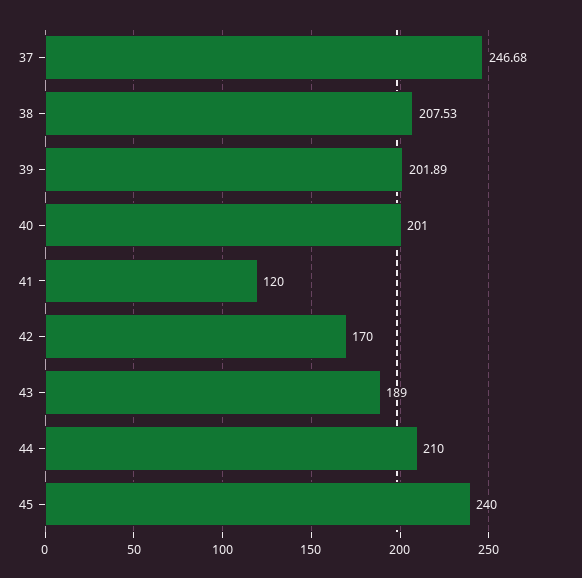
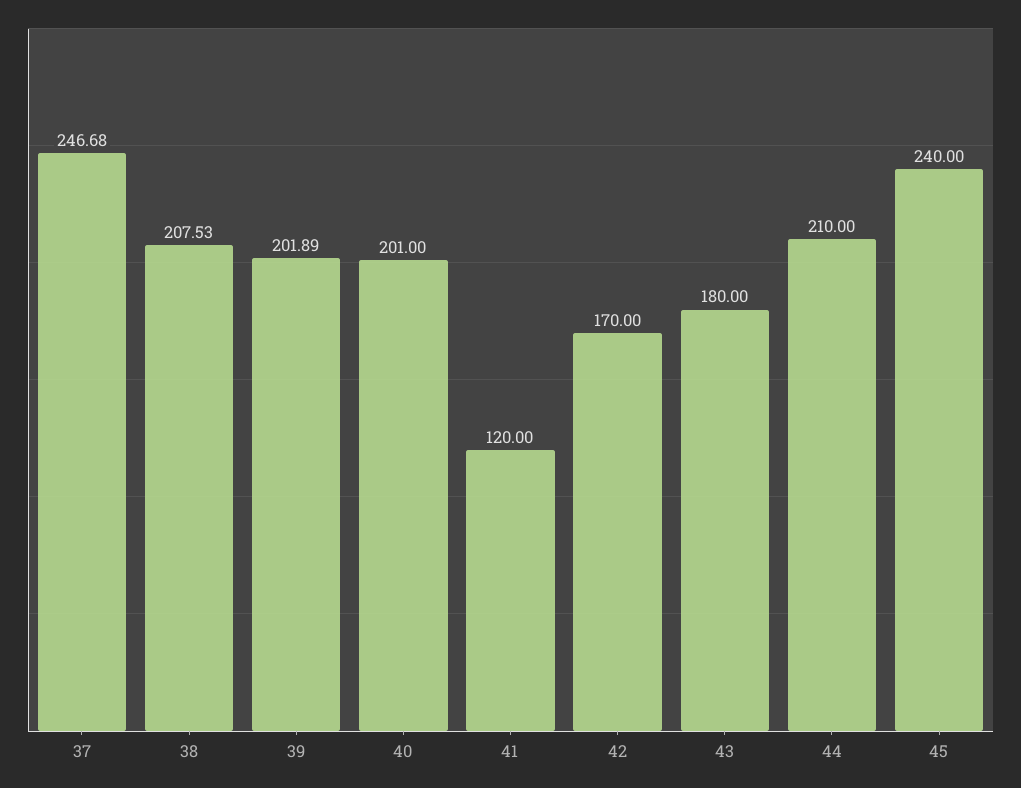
  {
    "37": 246.68,
    "38": 207.53,
    "39": 201.89,
    "40": 201,
    "41": 120,
    "42": 170,
-   "43": 189,
+   "43": 180,
    "44": 210,
    "45": 240
  }

